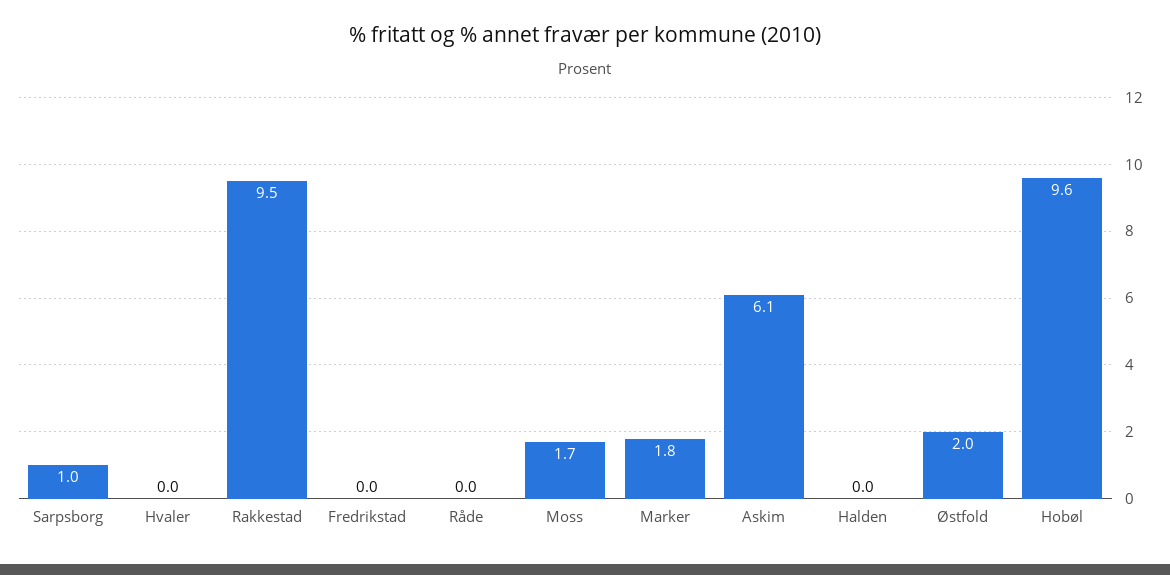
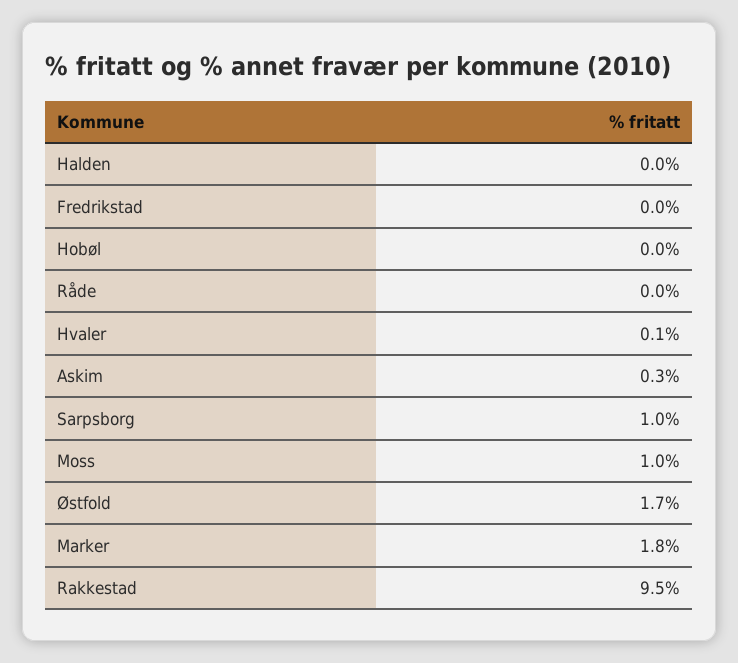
  {
    "Sarpsborg": 1,
-   "Hvaler": 0,
+   "Hvaler": 0.1,
    "Rakkestad": 9.5,
    "Fredrikstad": 0,
    "Råde": 0,
-   "Moss": 1.7,
+   "Moss": 1,
    "Marker": 1.8,
-   "Askim": 6.1,
+   "Askim": 0.3,
    "Halden": 0,
-   "Østfold": 2,
+   "Østfold": 1.7,
-   "Hobøl": 9.6
+   "Hobøl": 0
  }

